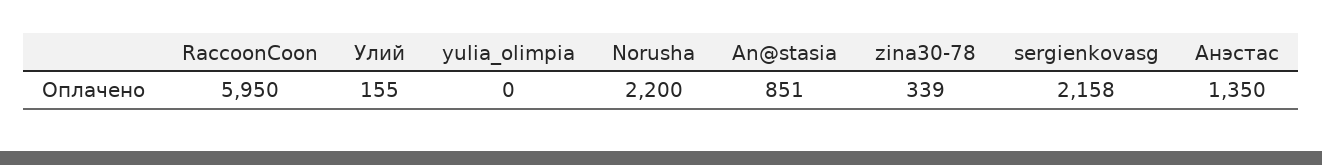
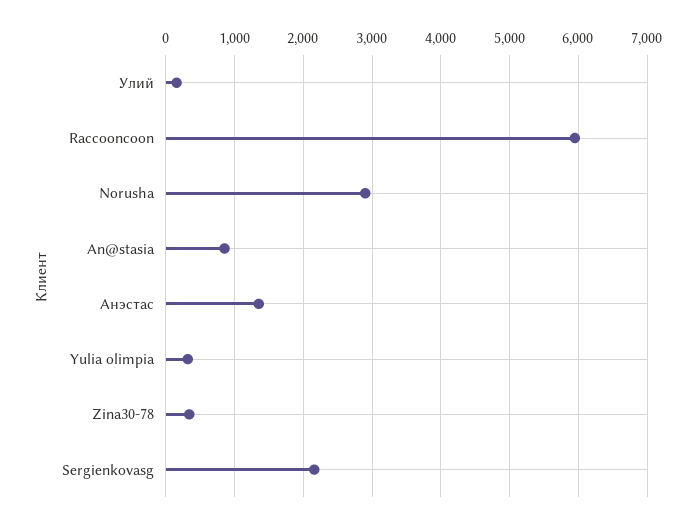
  {
    "RaccoonCoon": 5950,
    "Улий": 155,
-   "yulia_olimpia": 0,
+   "yulia_olimpia": 300,
-   "Norusha": 2200,
+   "Norusha": 2900,
    "An@stasia": 851,
    "zina30-78": 339,
    "sergienkovasg": 2158,
    "Анэстас": 1350
  }

